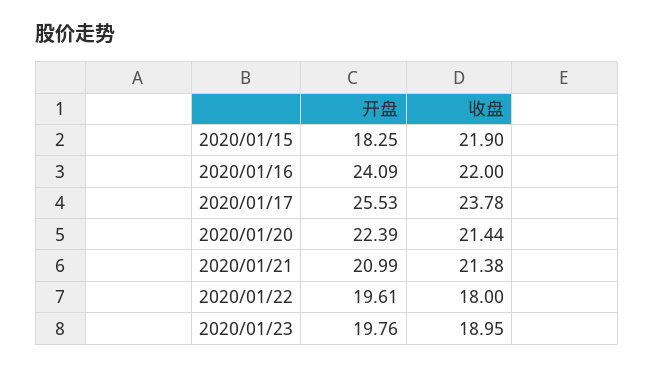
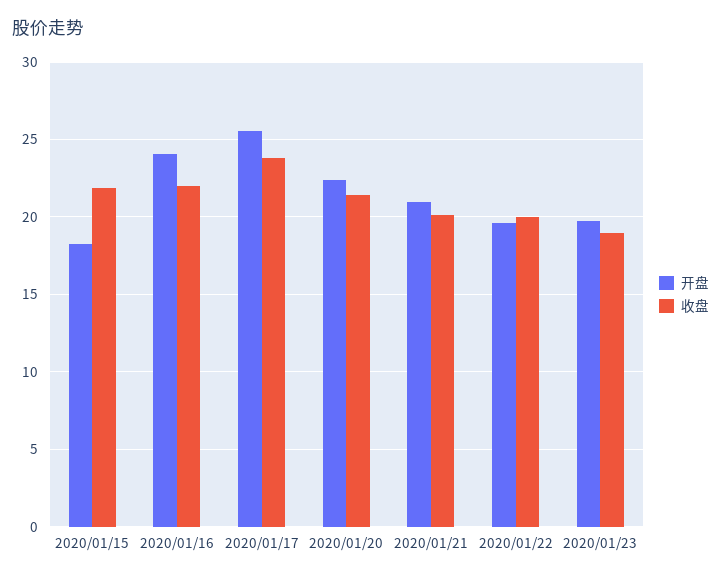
  {
    "开盘": {
      "2020/01/15": 18.25,
      "2020/01/16": 24.09,
      "2020/01/17": 25.53,
      "2020/01/20": 22.39,
      "2020/01/21": 20.99,
      "2020/01/22": 19.61,
      "2020/01/23": 19.76
    },
    "收盘": {
      "2020/01/15": 21.9,
      "2020/01/16": 22,
      "2020/01/17": 23.78,
      "2020/01/20": 21.44,
-     "2020/01/21": 21.38,
+     "2020/01/21": 20,
-     "2020/01/22": 18,
+     "2020/01/22": 20,
      "2020/01/23": 18.95
    }
  }

